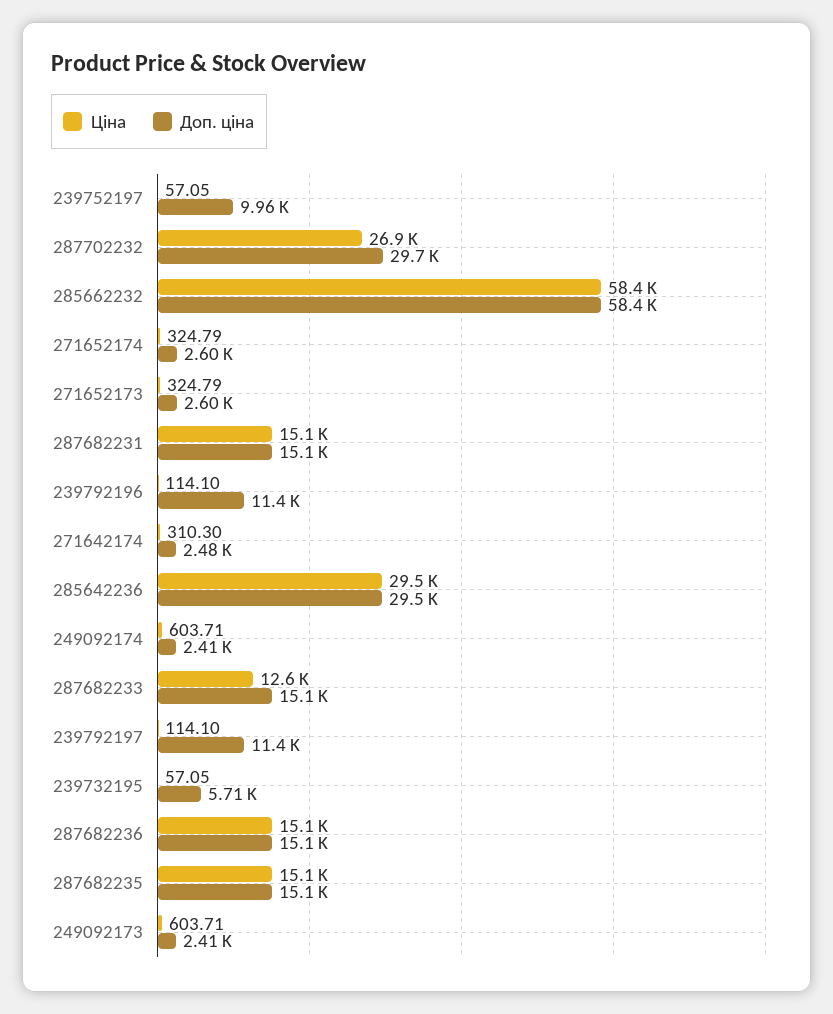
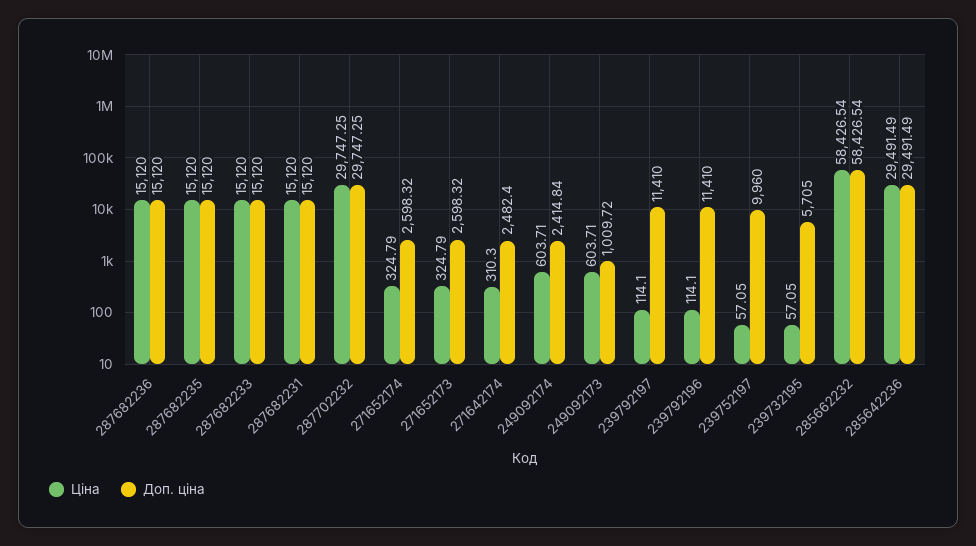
  {
    "Ціна": {
      "239752197": 57.05,
-     "287702232": 26900,
+     "287702232": 29747.25,
      "285662232": 58426.54,
      "271652174": 324.79,
      "271652173": 324.79,
      "287682231": 15120,
      "239792196": 114.1,
      "271642174": 310.3,
      "285642236": 29491.49,
      "249092174": 603.71,
-     "287682233": 12600,
+     "287682233": 15120,
      "239792197": 114.1,
      "239732195": 57.05,
      "287682236": 15120,
      "287682235": 15120,
      "249092173": 603.71
    },
    "Доп. ціна": {
      "239752197": 9960,
      "287702232": 29747.25,
      "285662232": 58426.54,
      "271652174": 2598.32,
      "271652173": 2598.32,
      "287682231": 15120,
      "239792196": 11410,
      "271642174": 2482.4,
      "285642236": 29491.49,
      "249092174": 2414.84,
      "287682233": 15120,
      "239792197": 11410,
      "239732195": 5705,
      "287682236": 15120,
      "287682235": 15120,
-     "249092173": 2410
+     "249092173": 1009.72
    }
  }

